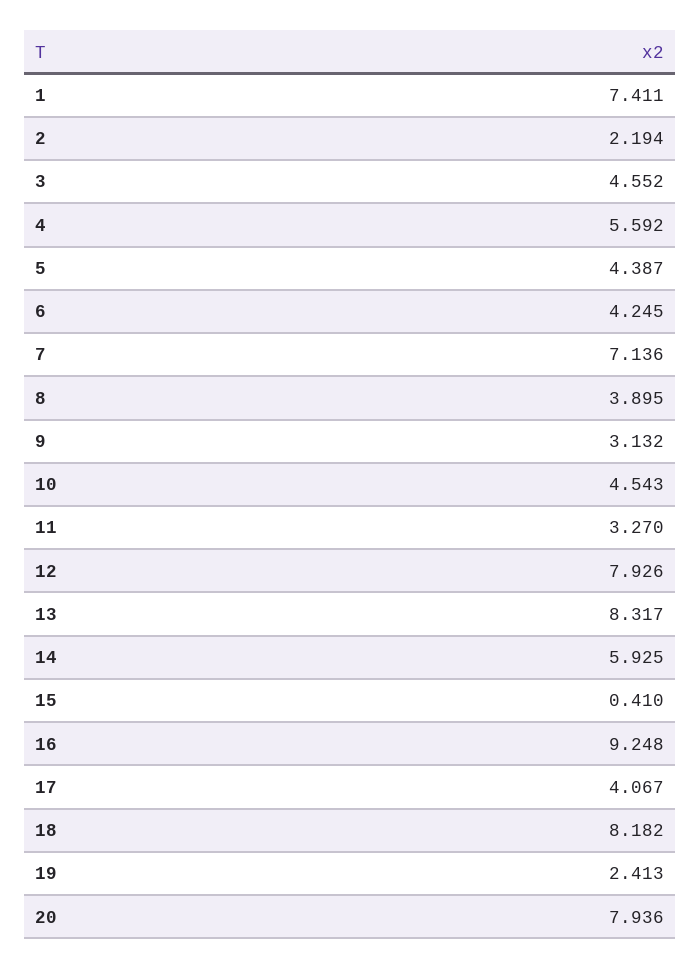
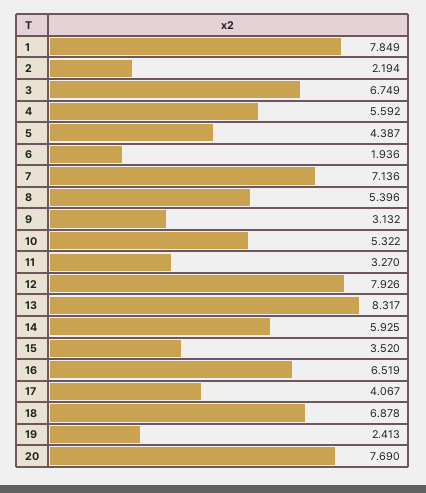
  {
-   "1": 7.411,
+   "1": 7.849,
    "2": 2.194,
-   "3": 4.552,
+   "3": 6.749,
    "4": 5.592,
    "5": 4.387,
-   "6": 4.245,
+   "6": 1.936,
    "7": 7.136,
-   "8": 3.895,
+   "8": 5.396,
    "9": 3.132,
-   "10": 4.543,
+   "10": 5.322,
    "11": 3.27,
    "12": 7.926,
    "13": 8.317,
    "14": 5.925,
-   "15": 0.41,
+   "15": 3.52,
-   "16": 9.248,
+   "16": 6.519,
    "17": 4.067,
-   "18": 8.182,
+   "18": 6.878,
    "19": 2.413,
-   "20": 7.936
+   "20": 7.69
  }

